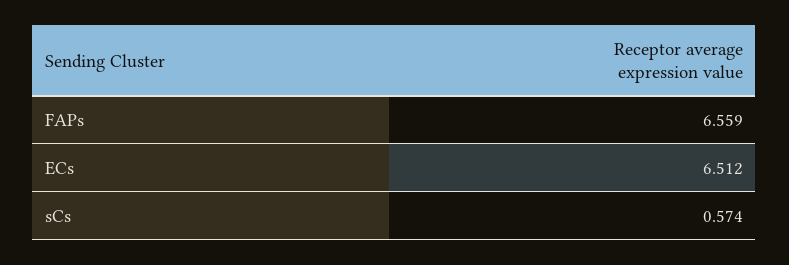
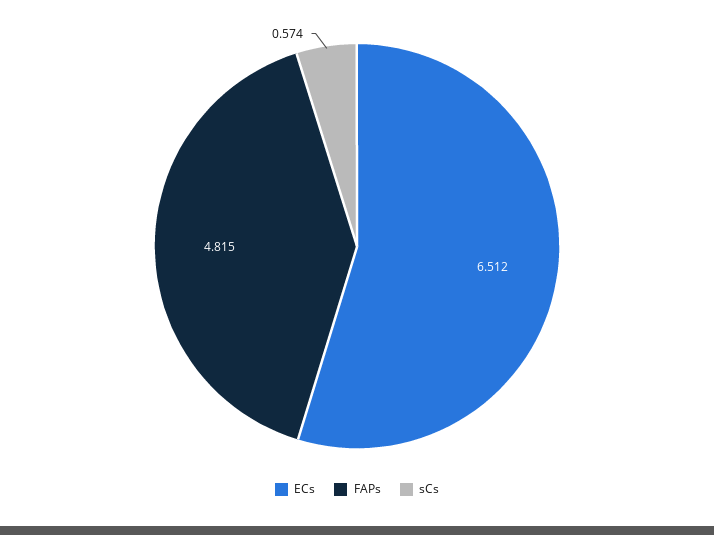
  {
-   "FAPs": 6.559,
+   "FAPs": 4.815,
    "ECs": 6.512,
    "sCs": 0.574
  }

